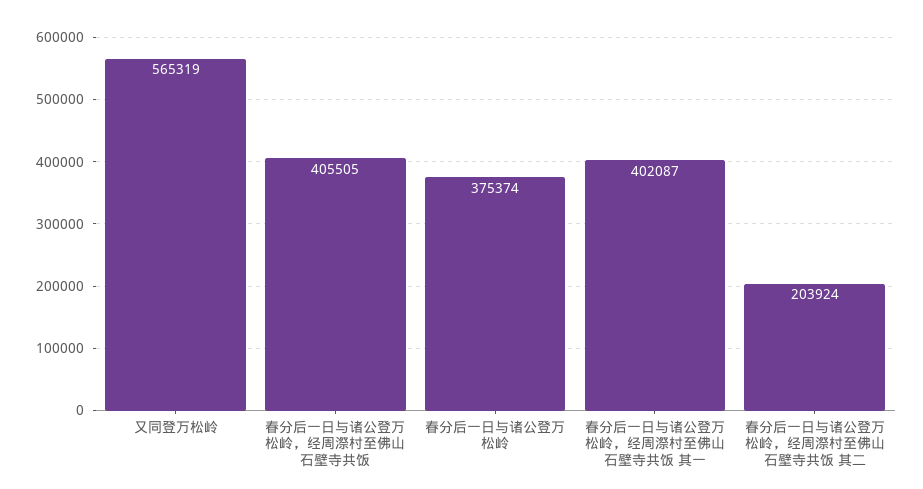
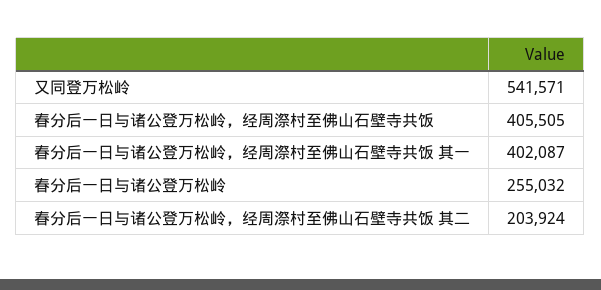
  {
-   "又同登万松岭": 565319,
+   "又同登万松岭": 541571,
    "春分后一日与诸公登万松岭，经周漈村至佛山石壁寺共饭": 405505,
-   "春分后一日与诸公登万松岭": 375374,
+   "春分后一日与诸公登万松岭": 255032,
    "春分后一日与诸公登万松岭，经周漈村至佛山石壁寺共饭 其一": 402087,
    "春分后一日与诸公登万松岭，经周漈村至佛山石壁寺共饭 其二": 203924
  }

